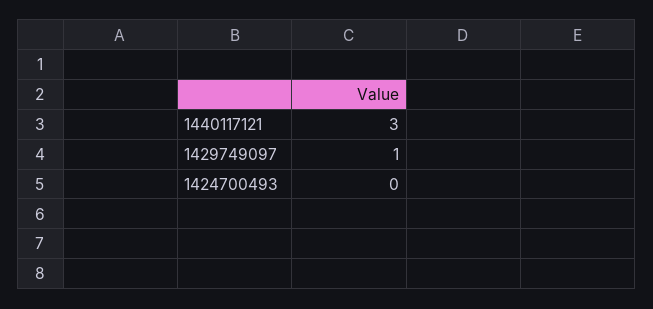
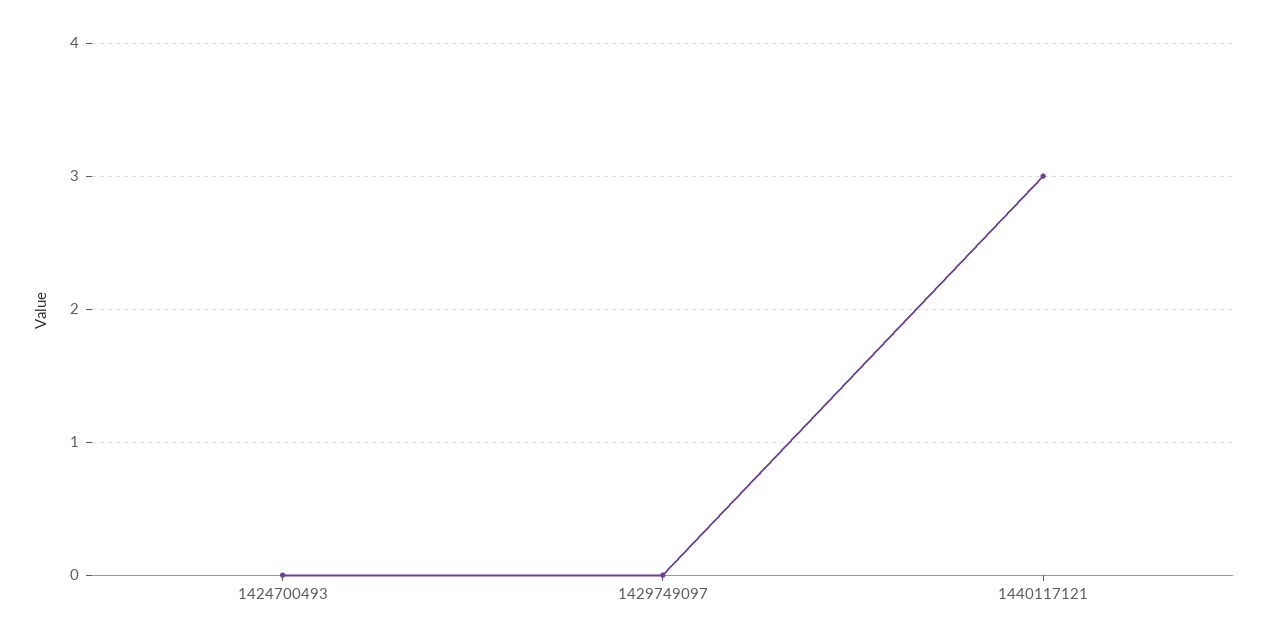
  {
    "1440117121": 3,
-   "1429749097": 1,
+   "1429749097": 0,
    "1424700493": 0
  }

